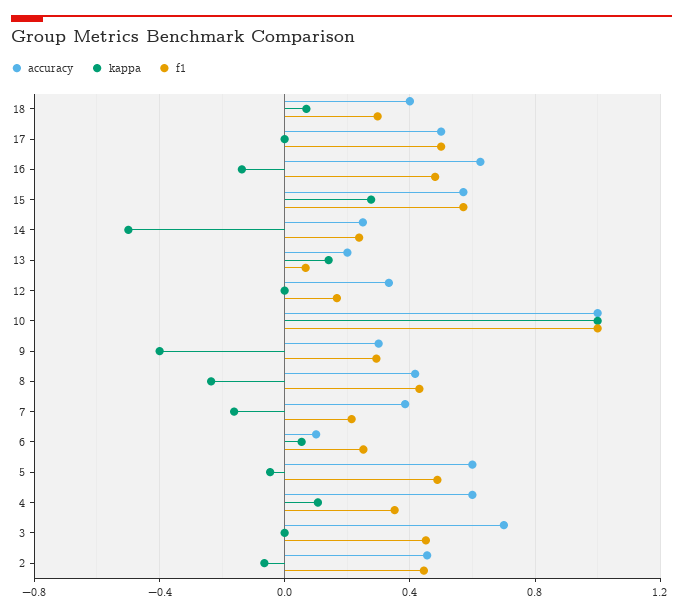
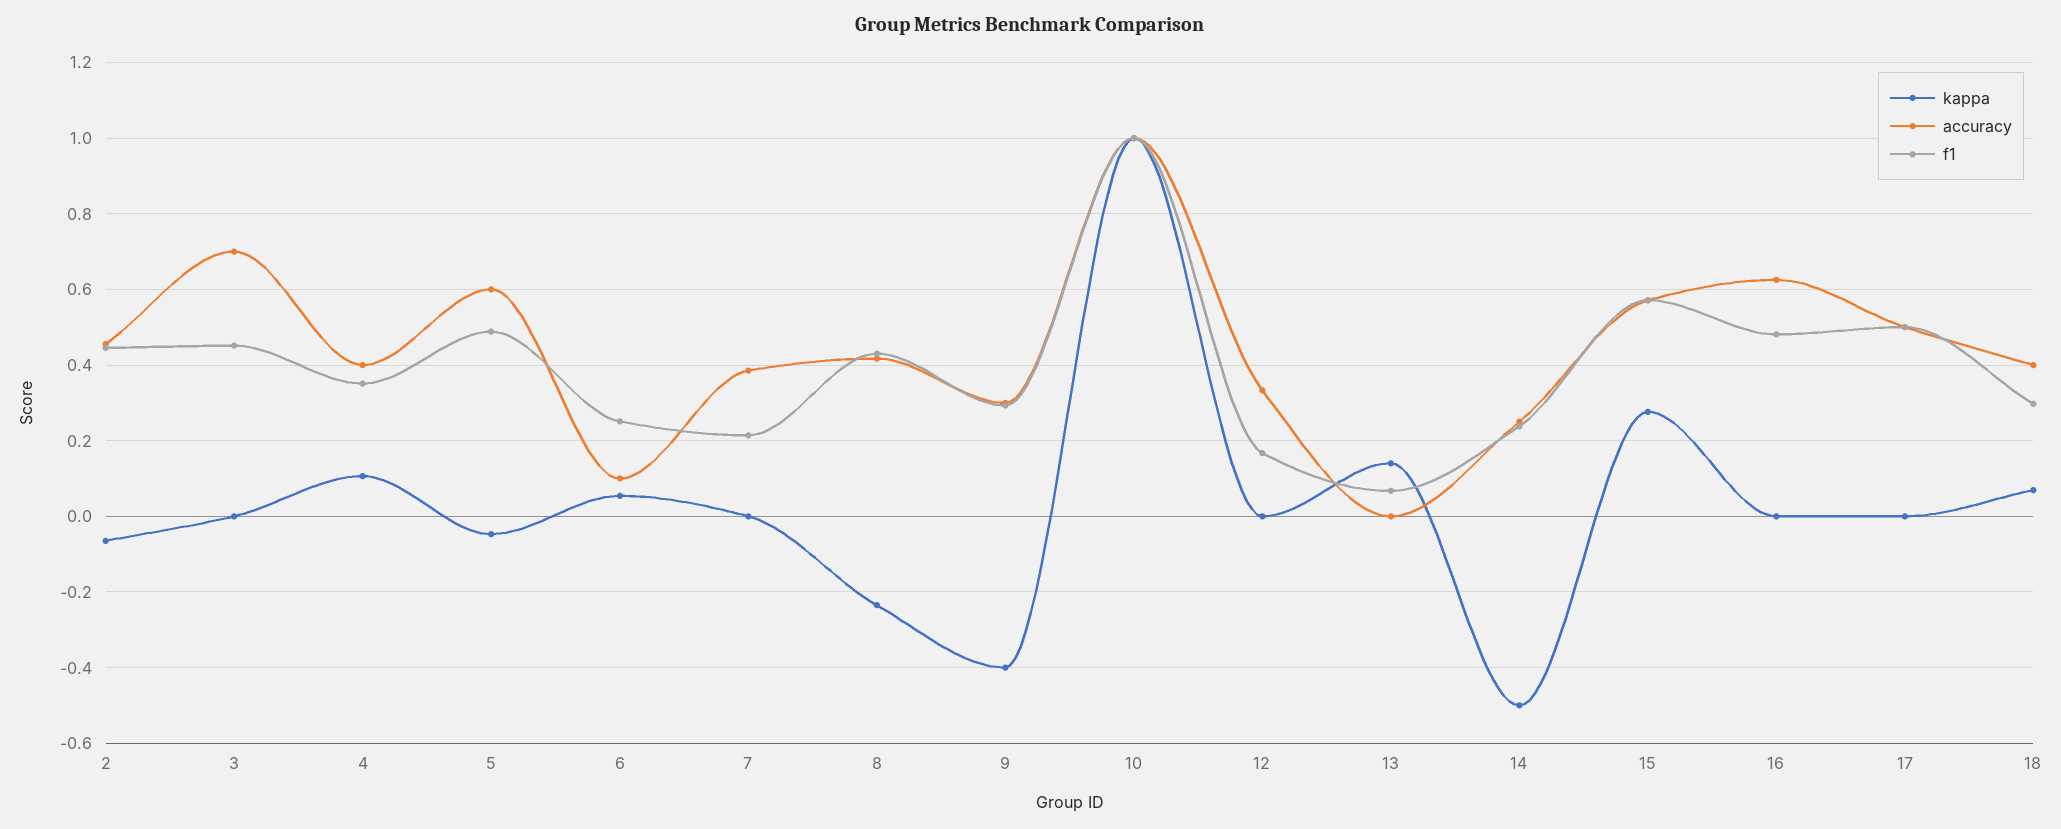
  {
    "accuracy": {
      "18": 0.4,
      "17": 0.5,
      "16": 0.62,
      "15": 0.58,
      "14": 0.26,
-     "13": 0.2,
+     "13": 0,
      "12": 0.34,
      "10": 1,
      "9": 0.3,
      "8": 0.42,
      "7": 0.38,
      "6": 0.1,
      "5": 0.6,
-     "4": 0.6,
+     "4": 0.4,
      "3": 0.7,
      "2": 0.46
    },
    "kappa": {
      "18": 0.06,
      "17": 0,
-     "16": -0.15,
+     "16": 0,
      "15": 0.28,
      "14": -0.5,
      "13": 0.14,
      "12": 0,
      "10": 1,
      "9": -0.4,
      "8": -0.24,
-     "7": -0.15,
+     "7": 0,
      "6": 0.06,
      "5": -0.04,
      "4": 0.1,
      "3": 0,
      "2": -0.06
    },
    "f1": {
      "18": 0.3,
      "17": 0.5,
      "16": 0.48,
      "15": 0.58,
      "14": 0.24,
      "13": 0.06,
      "12": 0.16,
      "10": 1,
      "9": 0.3,
      "8": 0.44,
      "7": 0.22,
      "6": 0.26,
      "5": 0.48,
      "4": 0.36,
      "3": 0.46,
      "2": 0.44
    }
  }

